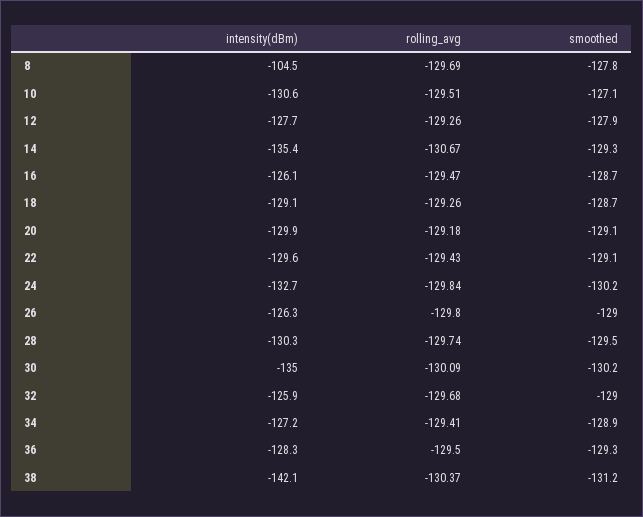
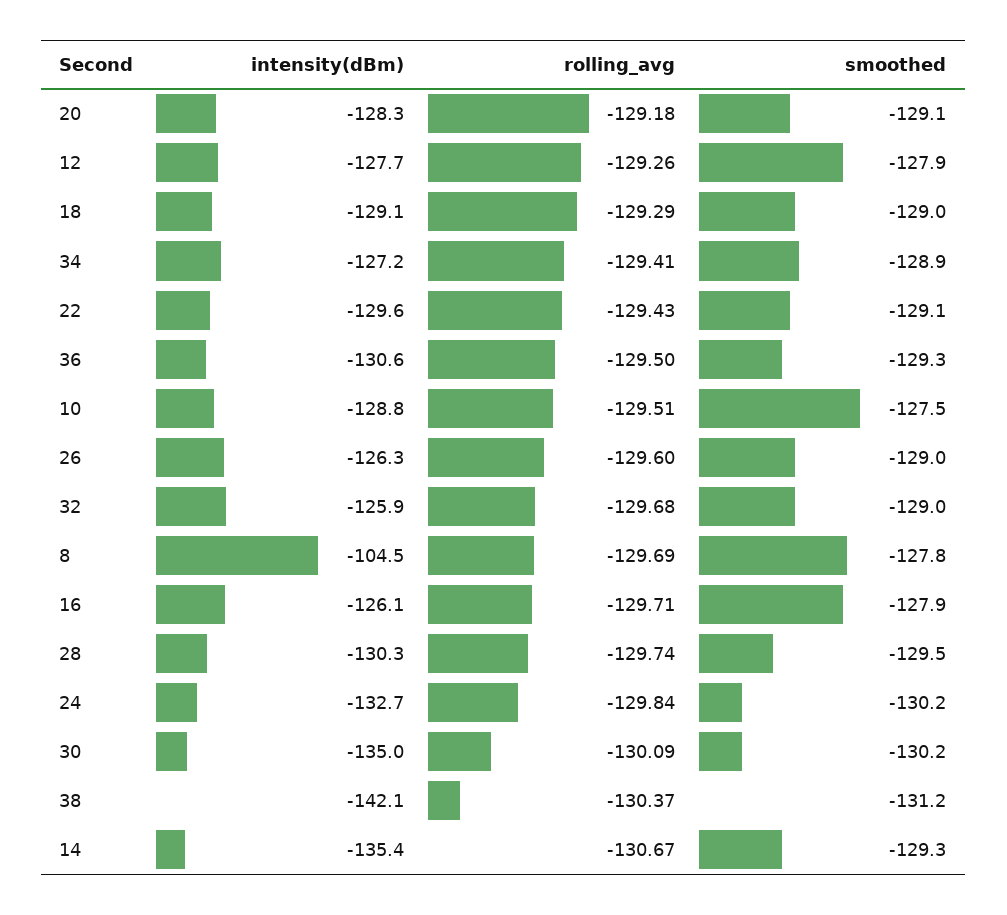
  {
    "intensity(dBm)": {
      "8": -104.5,
-     "10": -130.6,
+     "10": -128.8,
      "12": -127.7,
      "14": -135.4,
      "16": -126.1,
      "18": -129.1,
-     "20": -129.9,
+     "20": -128.3,
      "22": -129.6,
      "24": -132.7,
      "26": -126.3,
      "28": -130.3,
      "30": -135,
      "32": -125.9,
      "34": -127.2,
-     "36": -128.3,
+     "36": -130.6,
      "38": -142.1
    },
    "rolling_avg": {
      "8": -129.69,
      "10": -129.51,
      "12": -129.26,
      "14": -130.67,
-     "16": -129.47,
+     "16": -129.71,
-     "18": -129.26,
+     "18": -129.29,
      "20": -129.18,
      "22": -129.43,
      "24": -129.84,
-     "26": -129.8,
+     "26": -129.6,
      "28": -129.74,
      "30": -130.09,
      "32": -129.68,
      "34": -129.41,
      "36": -129.5,
      "38": -130.37
    },
    "smoothed": {
      "8": -127.8,
-     "10": -127.1,
+     "10": -127.5,
      "12": -127.9,
      "14": -129.3,
-     "16": -128.7,
+     "16": -127.9,
-     "18": -128.7,
+     "18": -129,
      "20": -129.1,
      "22": -129.1,
      "24": -130.2,
      "26": -129,
      "28": -129.5,
      "30": -130.2,
      "32": -129,
      "34": -128.9,
      "36": -129.3,
      "38": -131.2
    }
  }

